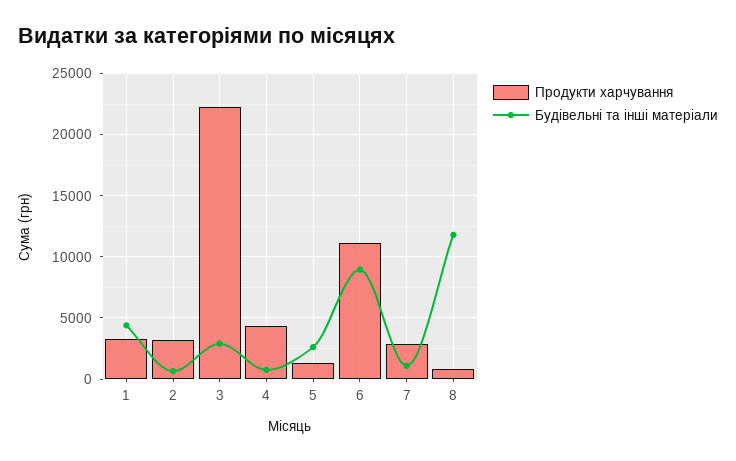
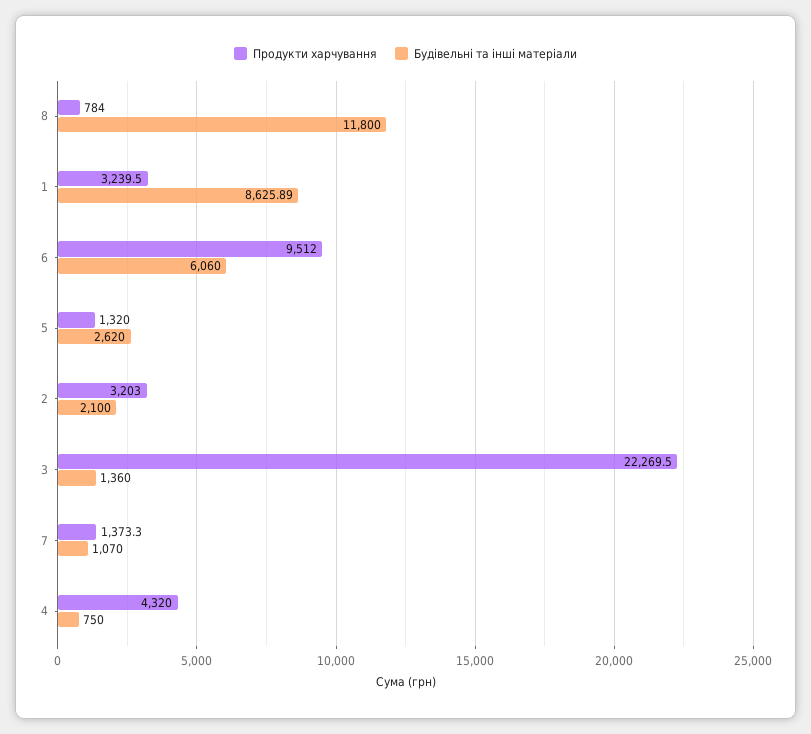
  {
    "Продукти харчування": {
      "1": 3239.5,
      "2": 3203,
      "3": 22269.5,
      "4": 4320,
      "5": 1320,
-     "6": 11000,
+     "6": 9512,
-     "7": 3000,
+     "7": 1373.3,
      "8": 784
    },
    "Будівельні та інші матеріали": {
-     "1": 4500,
+     "1": 8625.89,
-     "2": 500,
+     "2": 2100,
-     "3": 3000,
+     "3": 1360,
      "4": 750,
      "5": 2620,
-     "6": 9000,
+     "6": 6060,
      "7": 1070,
      "8": 11800
    }
  }

